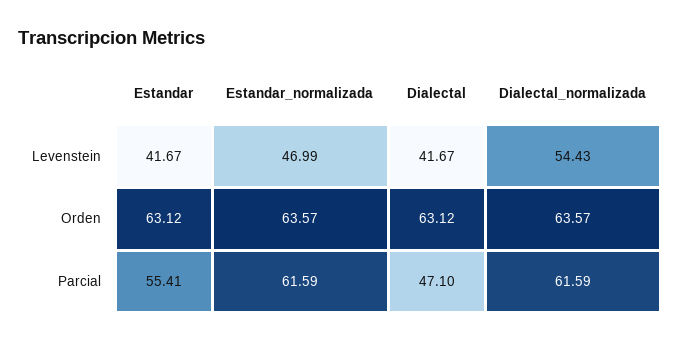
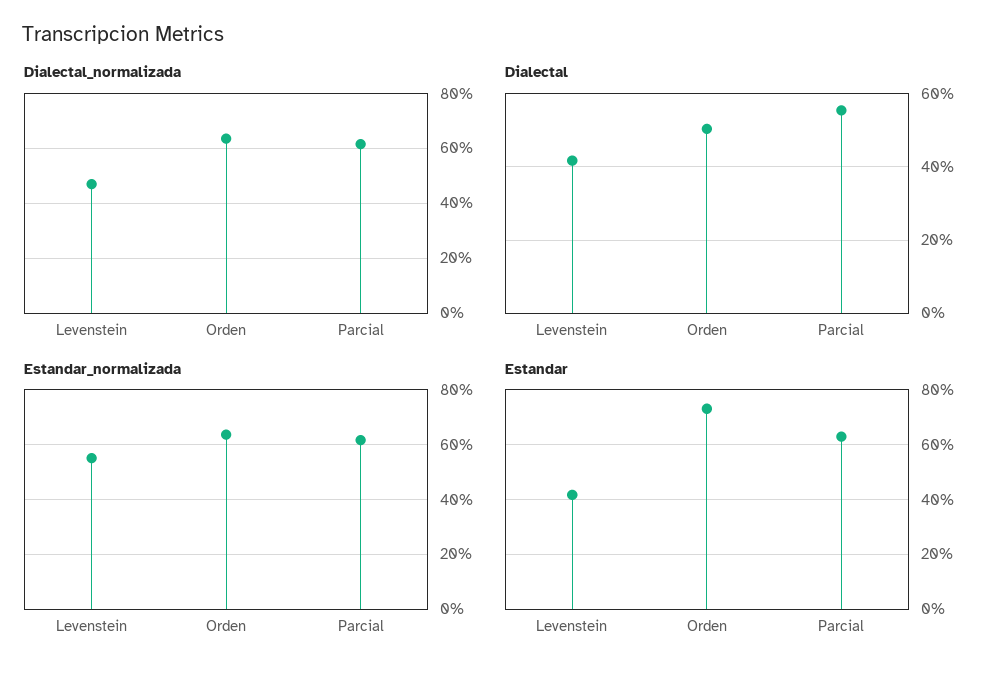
  {
    "Estandar": {
      "Levenstein": 41.67,
-     "Orden": 63.12,
+     "Orden": 72.5,
-     "Parcial": 55.41
+     "Parcial": 62.5
    },
    "Estandar_normalizada": {
-     "Levenstein": 46.99,
+     "Levenstein": 55,
      "Orden": 63.57,
      "Parcial": 61.59
    },
    "Dialectal": {
      "Levenstein": 41.67,
-     "Orden": 63.12,
+     "Orden": 50,
-     "Parcial": 47.1
+     "Parcial": 56
    },
    "Dialectal_normalizada": {
-     "Levenstein": 54.43,
+     "Levenstein": 47.5,
      "Orden": 63.57,
      "Parcial": 61.59
    }
  }

